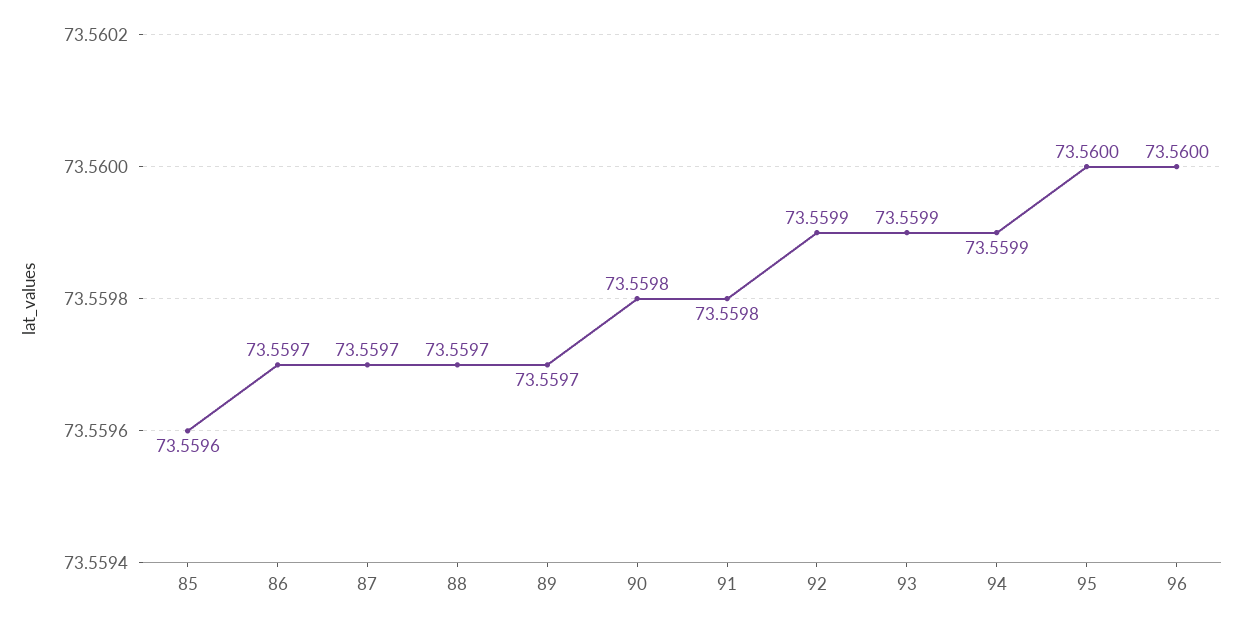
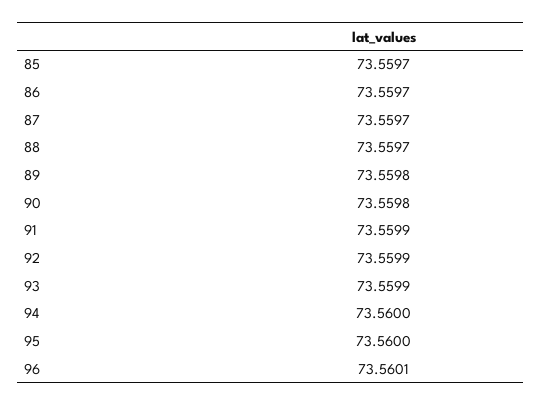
  {
-   "85": 73.5596,
+   "85": 73.5597,
    "86": 73.5597,
    "87": 73.5597,
    "88": 73.5597,
-   "89": 73.5597,
+   "89": 73.5598,
    "90": 73.5598,
-   "91": 73.5598,
+   "91": 73.5599,
    "92": 73.5599,
    "93": 73.5599,
-   "94": 73.5599,
+   "94": 73.56,
    "95": 73.56,
-   "96": 73.56
+   "96": 73.5601
  }

